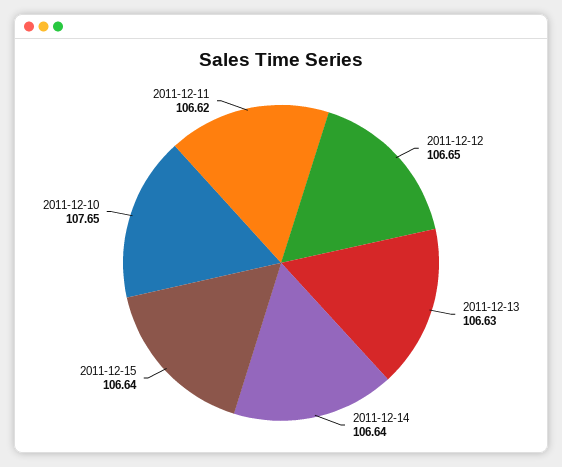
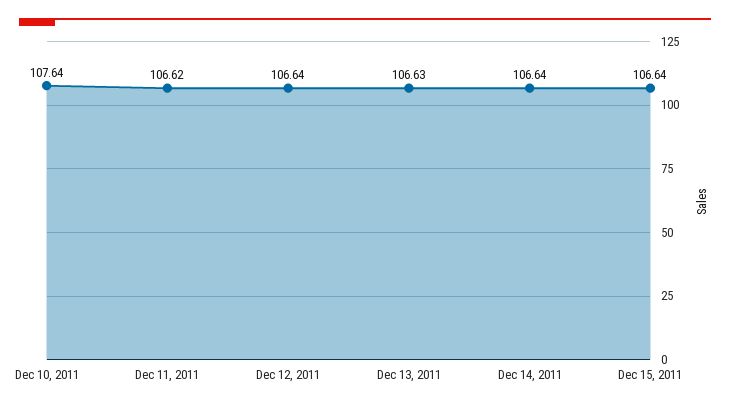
  {
-   "2011-12-12": 106.65,
+   "2011-12-12": 106.64,
    "2011-12-13": 106.63,
    "2011-12-14": 106.64,
    "2011-12-15": 106.64,
-   "2011-12-10": 107.65,
+   "2011-12-10": 107.64,
    "2011-12-11": 106.62
  }

